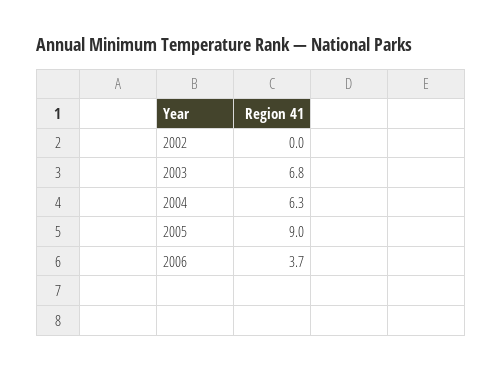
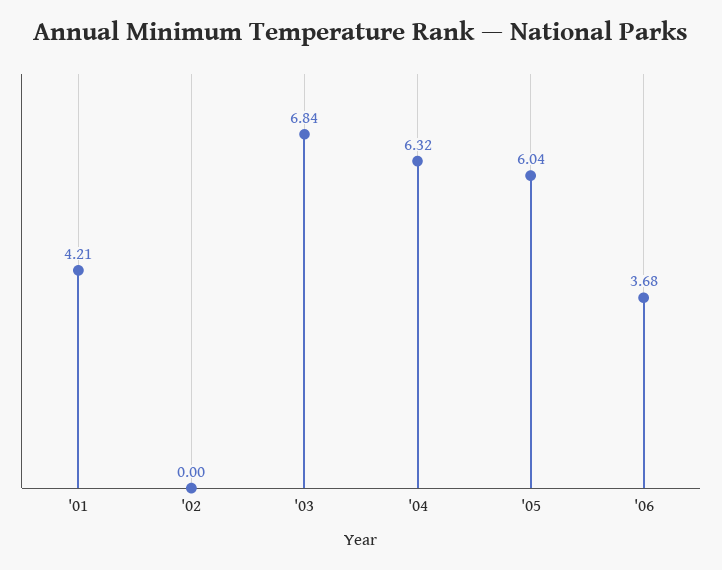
  {
    "2002": 0,
    "2003": 6.84,
    "2004": 6.32,
-   "2005": 9,
+   "2005": 6.04,
-   "2006": 3.68
+   "2006": 3.68,
+   "'01": 4.21
  }

